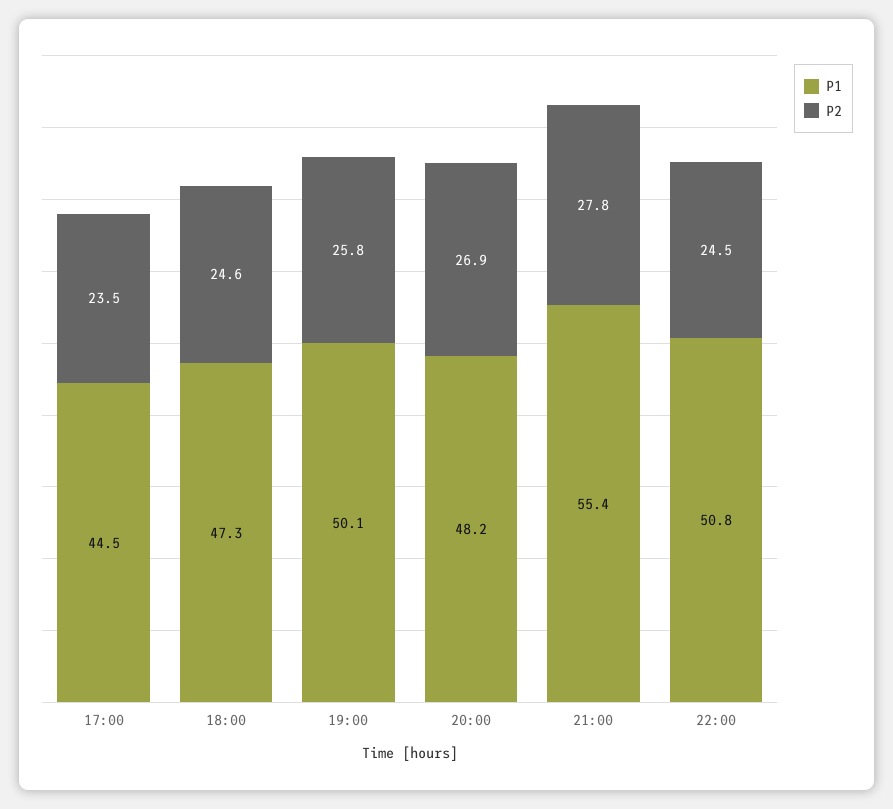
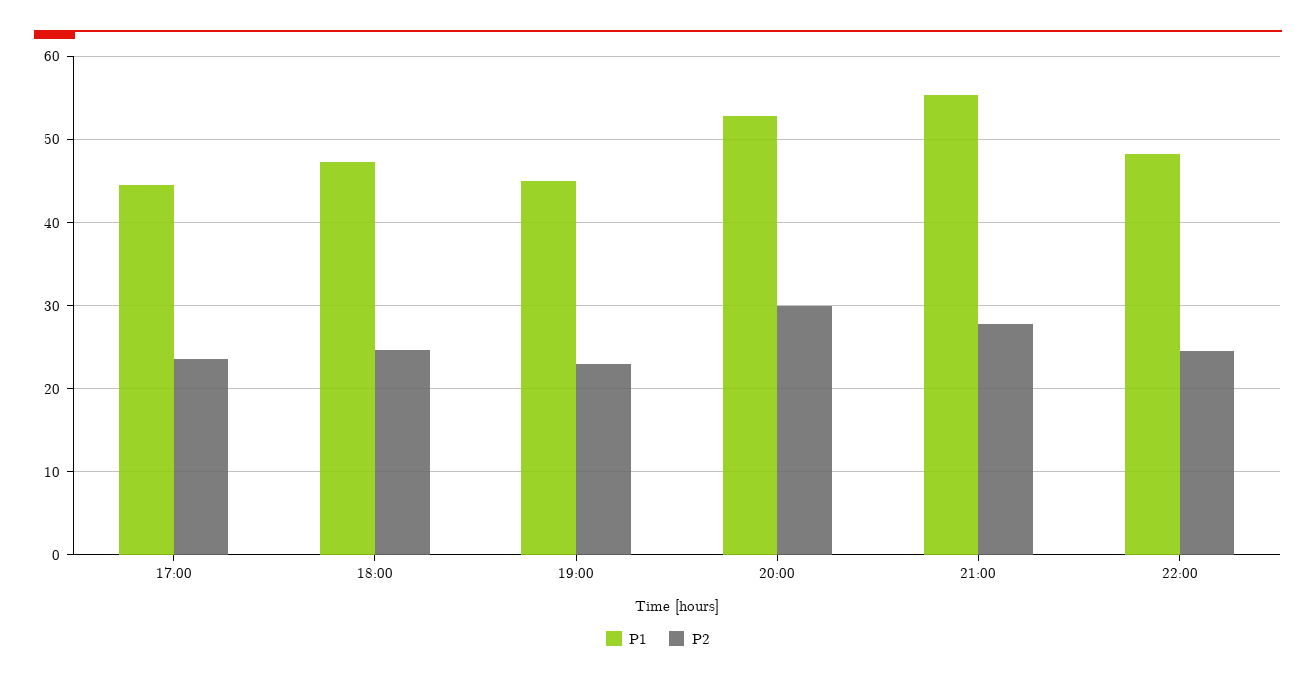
  {
    "P1": {
      "17:00": 44.5,
      "18:00": 47.3,
-     "19:00": 50.1,
+     "19:00": 45,
-     "20:00": 48.2,
+     "20:00": 53,
      "21:00": 55.4,
-     "22:00": 50.8
+     "22:00": 48
    },
    "P2": {
      "17:00": 23.5,
      "18:00": 24.6,
-     "19:00": 25.8,
+     "19:00": 23,
-     "20:00": 26.9,
+     "20:00": 30,
      "21:00": 27.8,
      "22:00": 24.5
    }
  }

